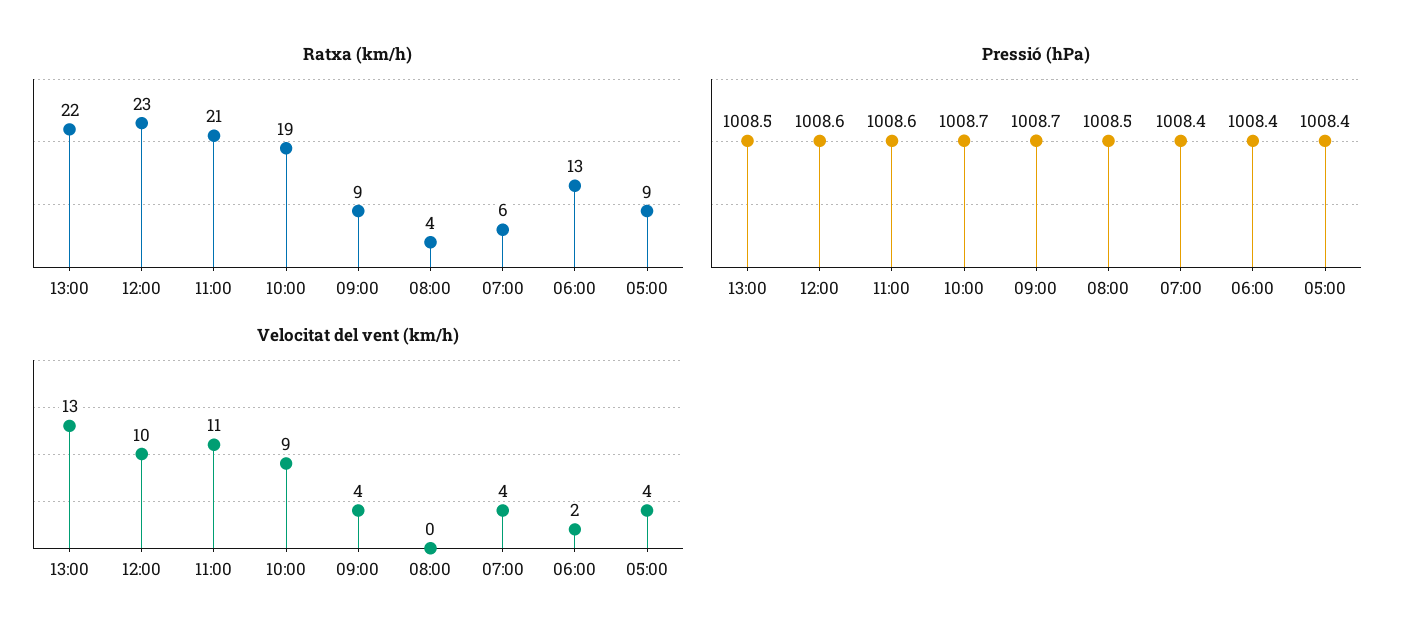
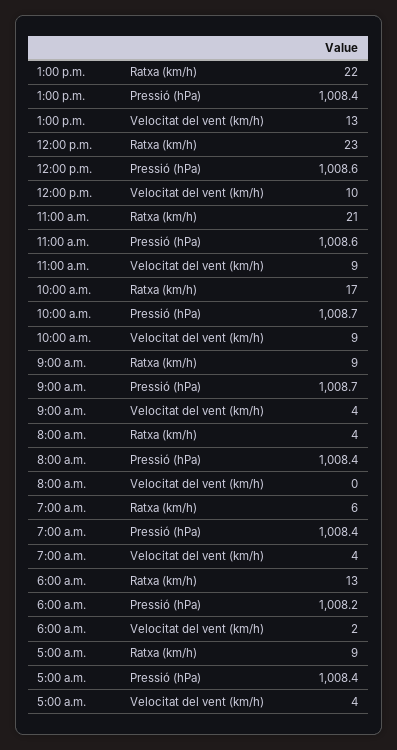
  {
    "Ratxa (km/h)": {
      "13:00": 22,
      "12:00": 23,
      "11:00": 21,
-     "10:00": 19,
+     "10:00": 17,
      "09:00": 9,
      "08:00": 4,
      "07:00": 6,
      "06:00": 13,
      "05:00": 9
    },
    "Pressió (hPa)": {
-     "13:00": 1008.5,
+     "13:00": 1008.4,
      "12:00": 1008.6,
      "11:00": 1008.6,
      "10:00": 1008.7,
      "09:00": 1008.7,
-     "08:00": 1008.5,
+     "08:00": 1008.4,
      "07:00": 1008.4,
-     "06:00": 1008.4,
+     "06:00": 1008.2,
      "05:00": 1008.4
    },
    "Velocitat del vent (km/h)": {
      "13:00": 13,
      "12:00": 10,
-     "11:00": 11,
+     "11:00": 9,
      "10:00": 9,
      "09:00": 4,
      "08:00": 0,
      "07:00": 4,
      "06:00": 2,
      "05:00": 4
    }
  }

